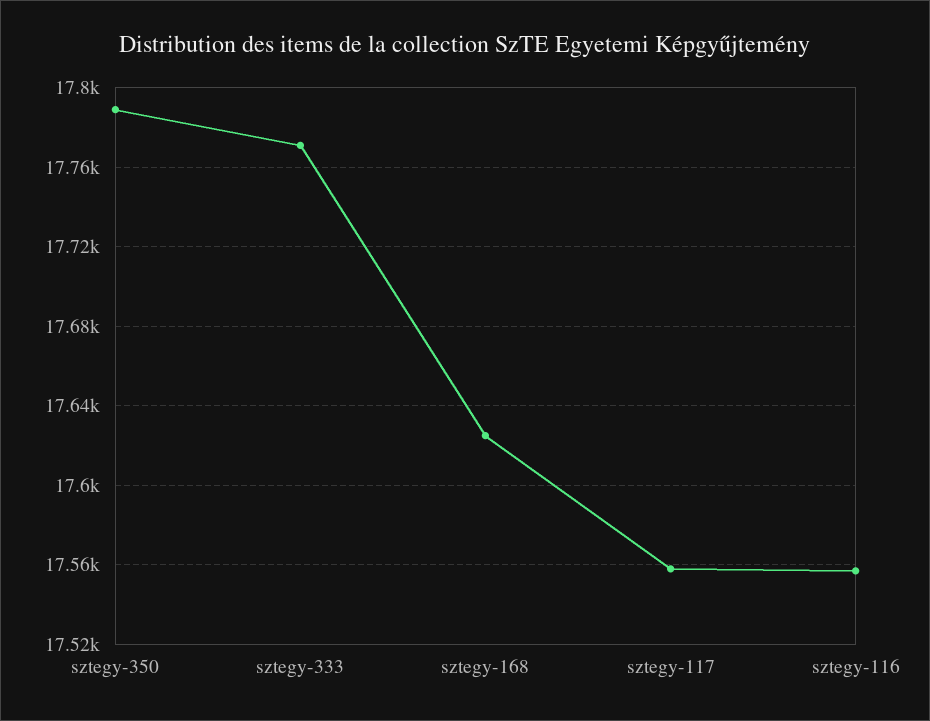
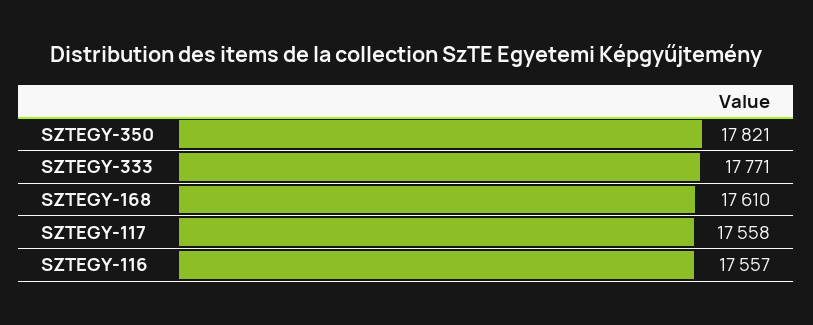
  {
-   "sztegy-350": 17790,
+   "sztegy-350": 17821,
    "sztegy-333": 17771,
-   "sztegy-168": 17625,
+   "sztegy-168": 17610,
    "sztegy-117": 17558,
    "sztegy-116": 17557
  }

